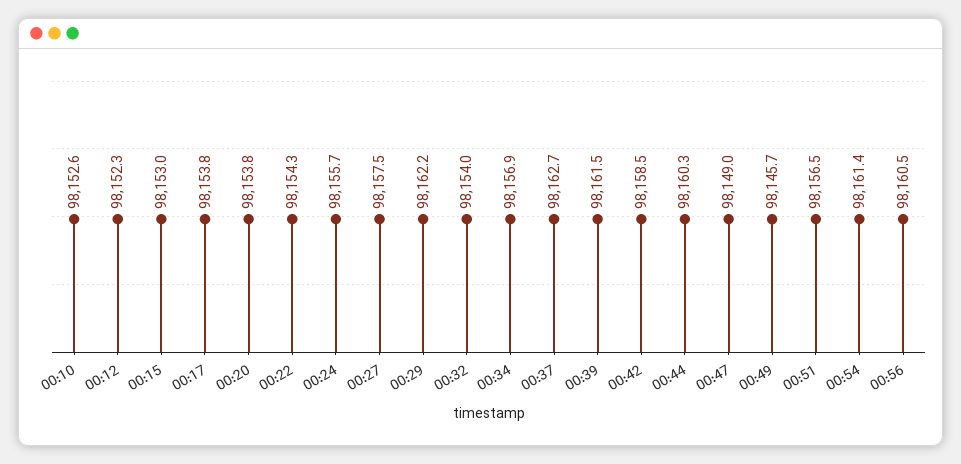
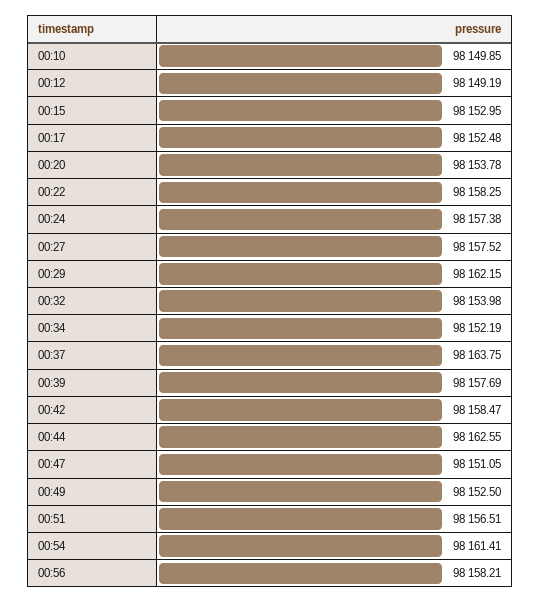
  {
-   "00:10": 98152.6,
+   "00:10": 98149.85,
-   "00:12": 98152.3,
+   "00:12": 98149.19,
    "00:15": 98152.95,
-   "00:17": 98153.8,
+   "00:17": 98152.48,
    "00:20": 98153.78,
-   "00:22": 98154.3,
+   "00:22": 98158.25,
-   "00:24": 98155.7,
+   "00:24": 98157.38,
    "00:27": 98157.52,
    "00:29": 98162.15,
    "00:32": 98153.98,
-   "00:34": 98156.9,
+   "00:34": 98152.19,
-   "00:37": 98162.7,
+   "00:37": 98163.75,
-   "00:39": 98161.5,
+   "00:39": 98157.69,
    "00:42": 98158.47,
-   "00:44": 98160.3,
+   "00:44": 98162.55,
-   "00:47": 98149,
+   "00:47": 98151.05,
-   "00:49": 98145.7,
+   "00:49": 98152.5,
    "00:51": 98156.51,
    "00:54": 98161.41,
-   "00:56": 98160.5
+   "00:56": 98158.21
  }

